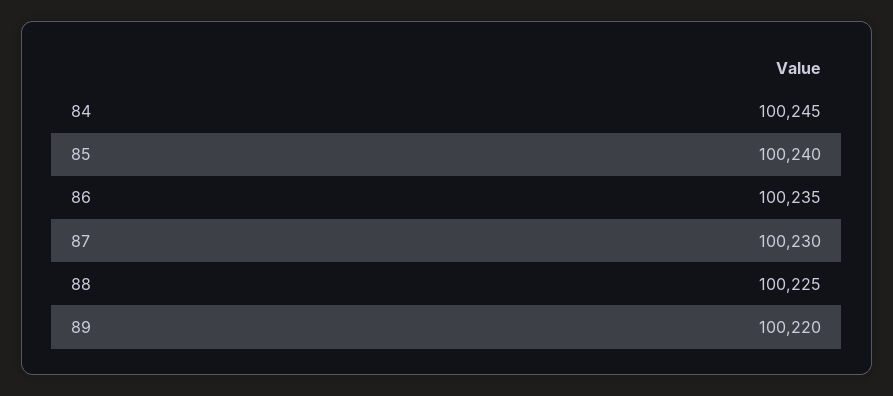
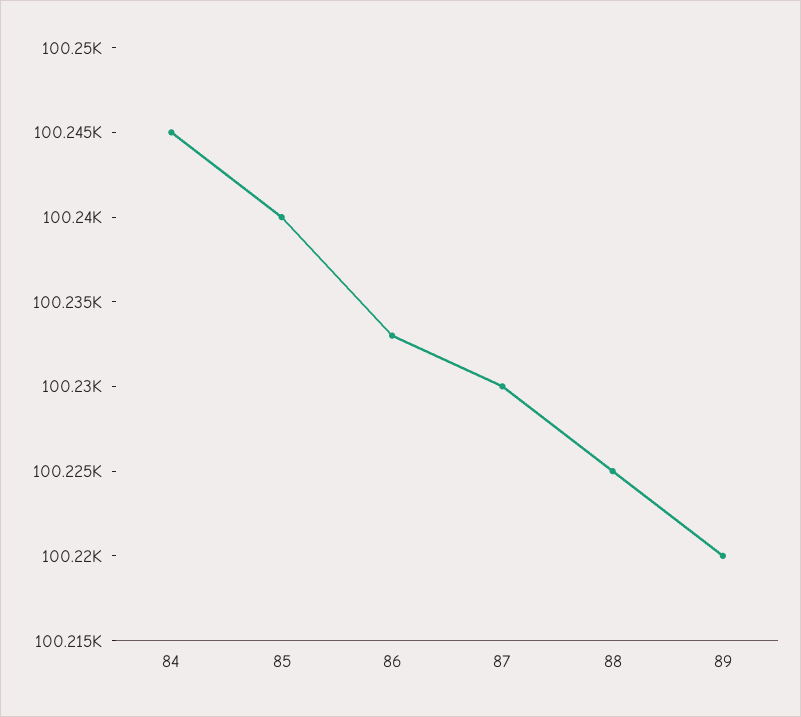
  {
    "84": 100245,
    "85": 100240,
-   "86": 100235,
+   "86": 100233,
    "87": 100230,
    "88": 100225,
    "89": 100220
  }

